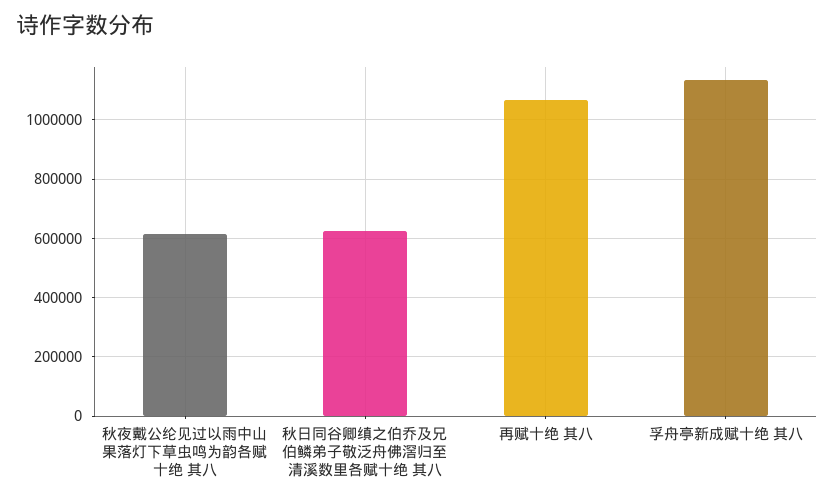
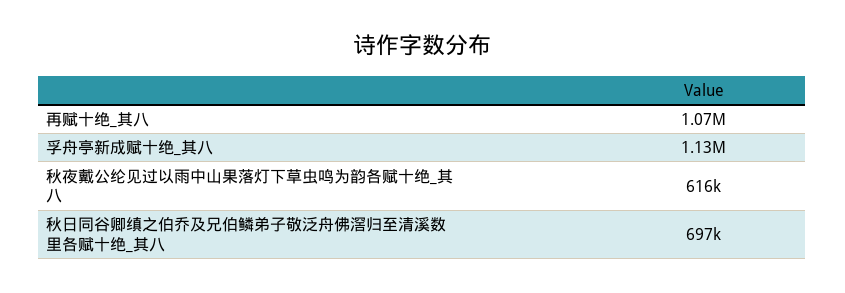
  {
    "秋夜戴公纶见过以雨中山果落灯下草虫鸣为韵各赋十绝 其八": 616000,
-   "秋日同谷卿缜之伯乔及兄伯鳞弟子敬泛舟佛滘归至清溪数里各赋十绝 其八": 625000,
+   "秋日同谷卿缜之伯乔及兄伯鳞弟子敬泛舟佛滘归至清溪数里各赋十绝 其八": 697000,
    "再赋十绝 其八": 1070000,
    "孚舟亭新成赋十绝 其八": 1130000
  }

